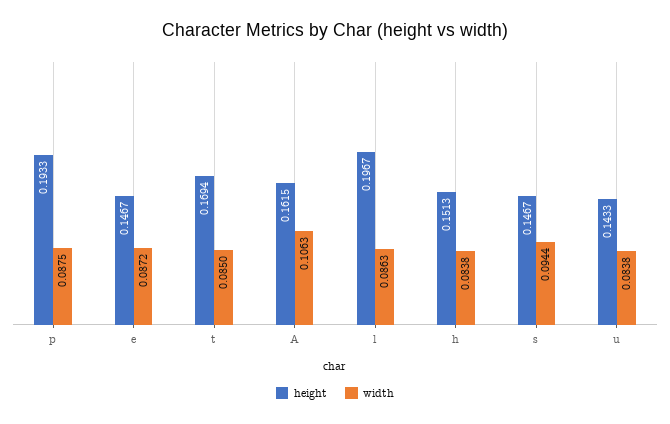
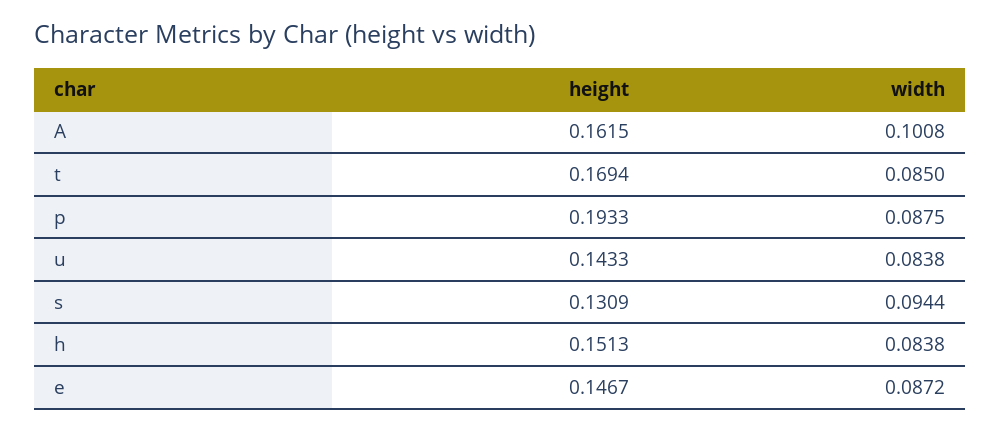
  {
    "height": {
      "p": 0.1933,
      "e": 0.1467,
      "t": 0.1694,
      "A": 0.1615,
-     "l": 0.1967,
      "h": 0.1513,
-     "s": 0.1467,
+     "s": 0.1309,
      "u": 0.1433
    },
    "width": {
      "p": 0.0875,
      "e": 0.0872,
      "t": 0.085,
-     "A": 0.1063,
+     "A": 0.1008,
-     "l": 0.0863,
      "h": 0.0838,
      "s": 0.0944,
      "u": 0.0838
    }
  }

